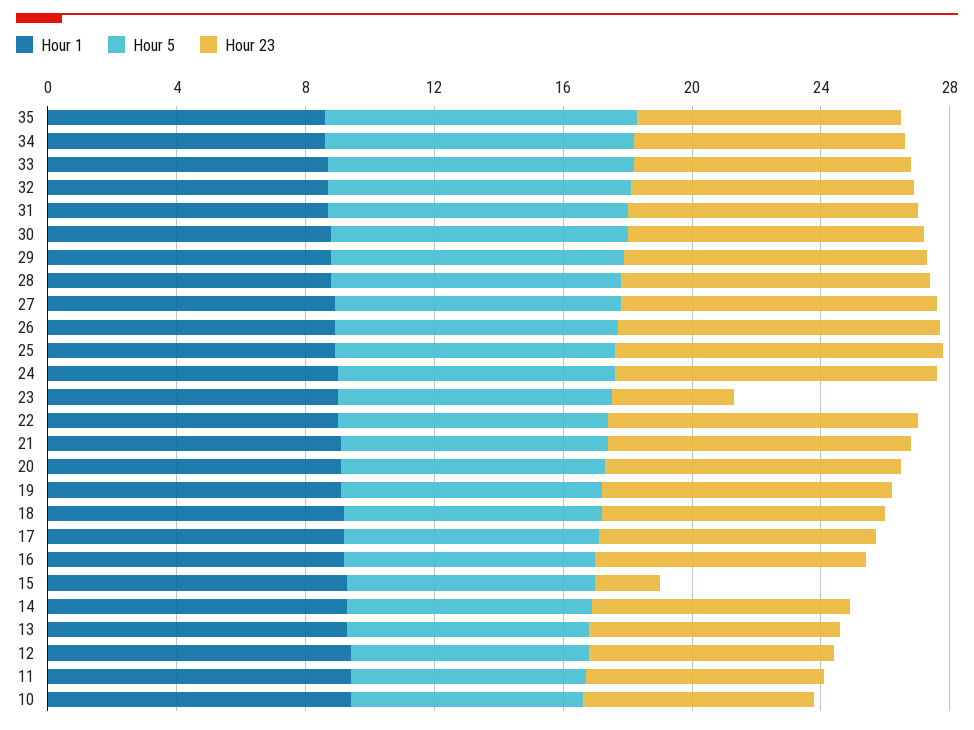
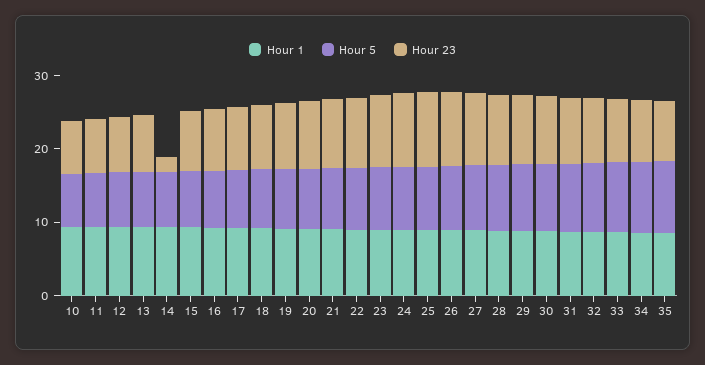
  {
    "Hour 1": {
      "35": 9,
      "34": 9,
      "33": 9,
      "32": 9,
      "31": 9,
      "30": 9,
      "29": 9,
      "28": 9,
      "27": 9,
      "26": 9,
      "25": 9,
      "24": 9,
      "23": 9,
      "22": 9,
      "21": 9,
      "20": 9,
      "19": 9,
      "18": 9,
      "17": 9,
      "16": 9,
      "15": 9,
      "14": 9,
      "13": 9,
      "12": 9,
      "11": 9,
      "10": 9
    },
    "Hour 5": {
      "35": 10,
      "34": 10,
      "33": 10,
      "32": 9,
      "31": 9,
      "30": 9,
      "29": 9,
      "28": 9,
      "27": 9,
      "26": 9,
      "25": 9,
      "24": 9,
      "23": 9,
      "22": 8,
      "21": 8,
      "20": 8,
      "19": 8,
      "18": 8,
      "17": 8,
      "16": 8,
      "15": 8,
      "14": 8,
      "13": 8,
      "12": 7,
      "11": 7,
      "10": 7
    },
    "Hour 23": {
      "35": 8,
      "34": 8,
      "33": 9,
      "32": 9,
      "31": 9,
      "30": 9,
      "29": 9,
      "28": 10,
      "27": 10,
      "26": 10,
      "25": 10,
      "24": 10,
-     "23": 4,
+     "23": 10,
      "22": 10,
      "21": 9,
      "20": 9,
      "19": 9,
      "18": 9,
      "17": 9,
      "16": 8,
-     "15": 2,
+     "15": 8,
-     "14": 8,
+     "14": 2,
      "13": 8,
      "12": 8,
      "11": 7,
      "10": 7
    }
  }

